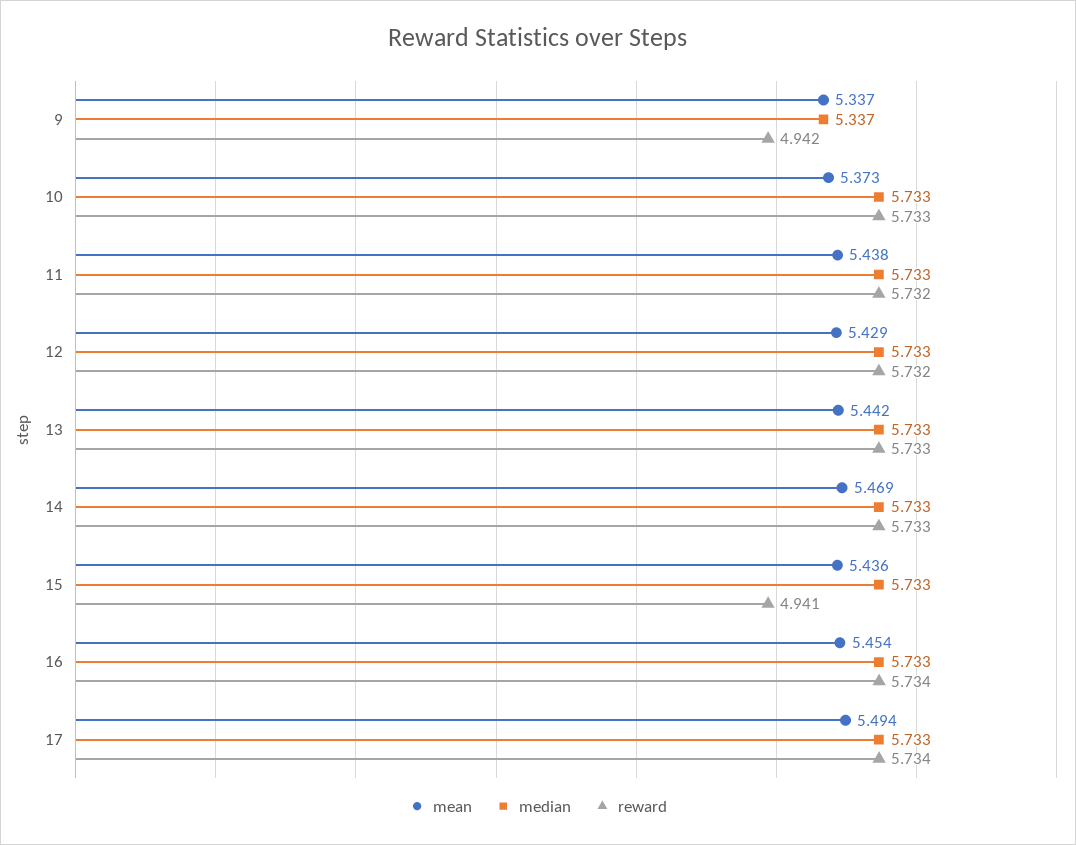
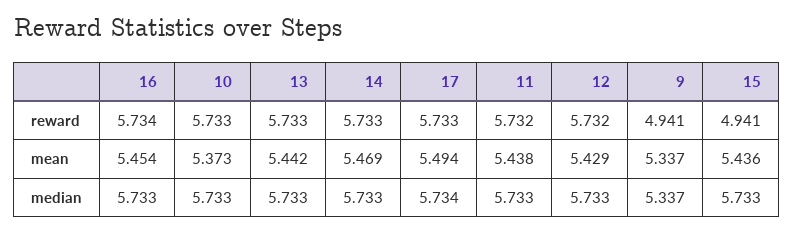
  {
    "mean": {
      "9": 5.337,
      "10": 5.373,
      "11": 5.438,
      "12": 5.429,
      "13": 5.442,
      "14": 5.469,
      "15": 5.436,
      "16": 5.454,
      "17": 5.494
    },
    "median": {
      "9": 5.337,
      "10": 5.733,
      "11": 5.733,
      "12": 5.733,
      "13": 5.733,
      "14": 5.733,
      "15": 5.733,
      "16": 5.733,
-     "17": 5.733
+     "17": 5.734
    },
    "reward": {
-     "9": 4.942,
+     "9": 4.941,
      "10": 5.733,
      "11": 5.732,
      "12": 5.732,
      "13": 5.733,
      "14": 5.733,
      "15": 4.941,
      "16": 5.734,
-     "17": 5.734
+     "17": 5.733
    }
  }

